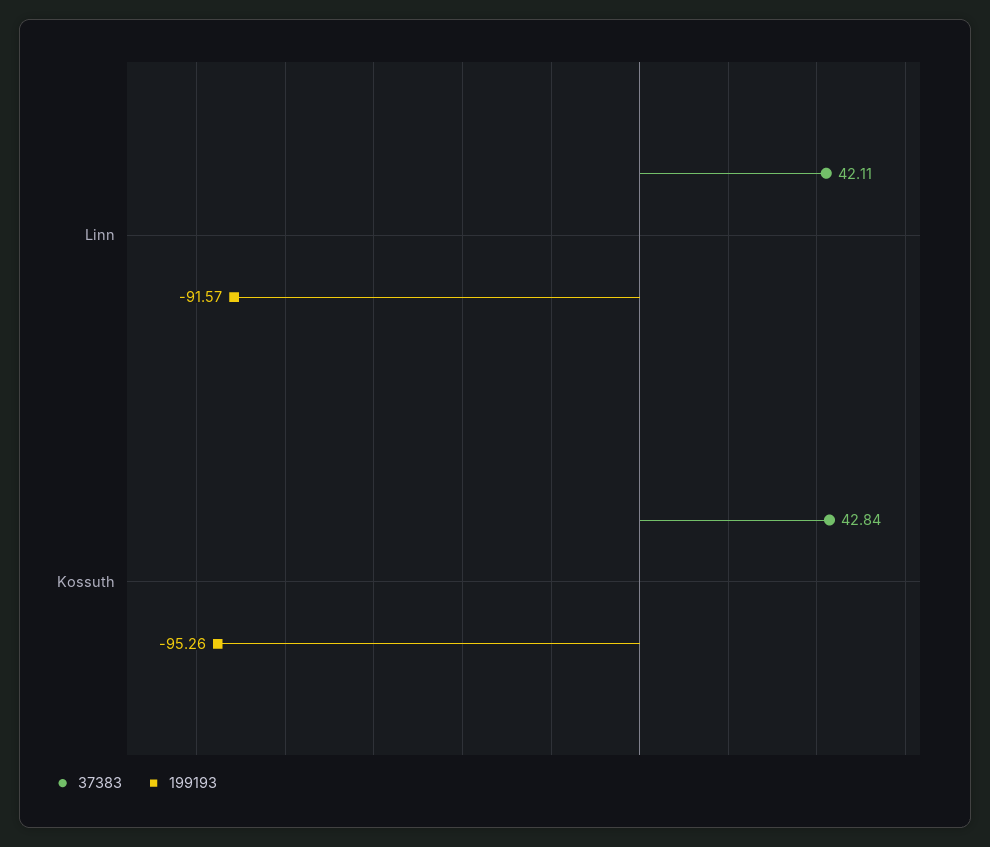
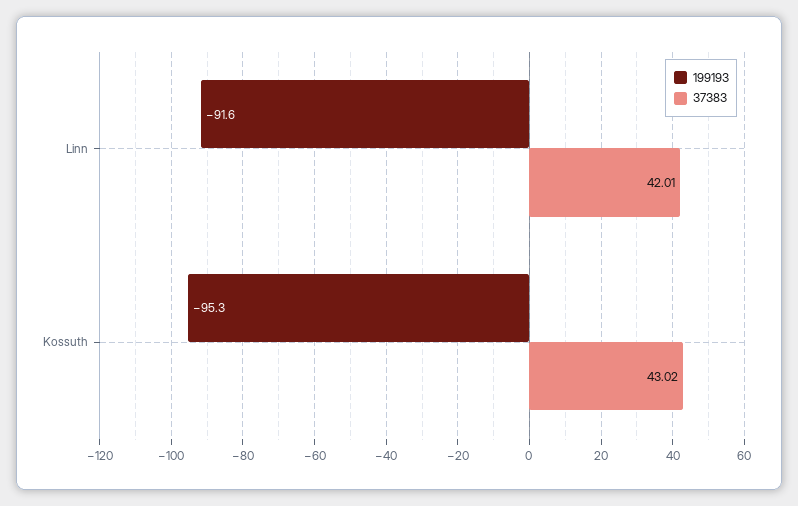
  {
    "37383": {
-     "Linn": 42.11,
+     "Linn": 42.01,
-     "Kossuth": 42.84
+     "Kossuth": 43.02
    },
    "199193": {
      "Linn": -91.57,
      "Kossuth": -95.26
    }
  }

